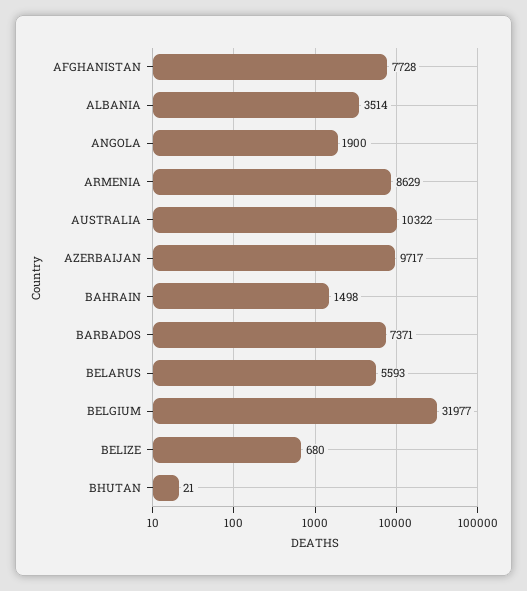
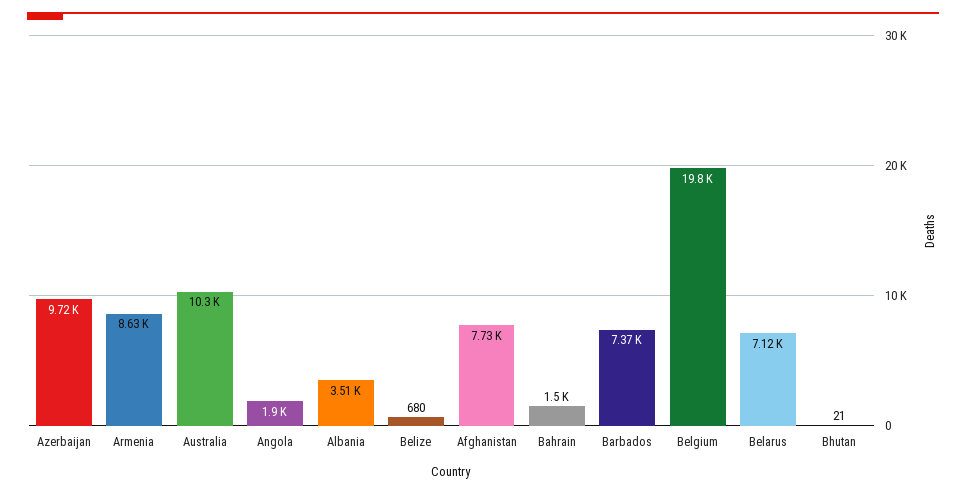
  {
    "AFGHANISTAN": 7728,
    "ALBANIA": 3514,
    "ANGOLA": 1900,
    "ARMENIA": 8629,
    "AUSTRALIA": 10322,
    "AZERBAIJAN": 9717,
    "BAHRAIN": 1498,
    "BARBADOS": 7371,
-   "BELARUS": 5593,
+   "BELARUS": 7120,
-   "BELGIUM": 31977,
+   "BELGIUM": 19800,
    "BELIZE": 680,
    "BHUTAN": 21
  }

